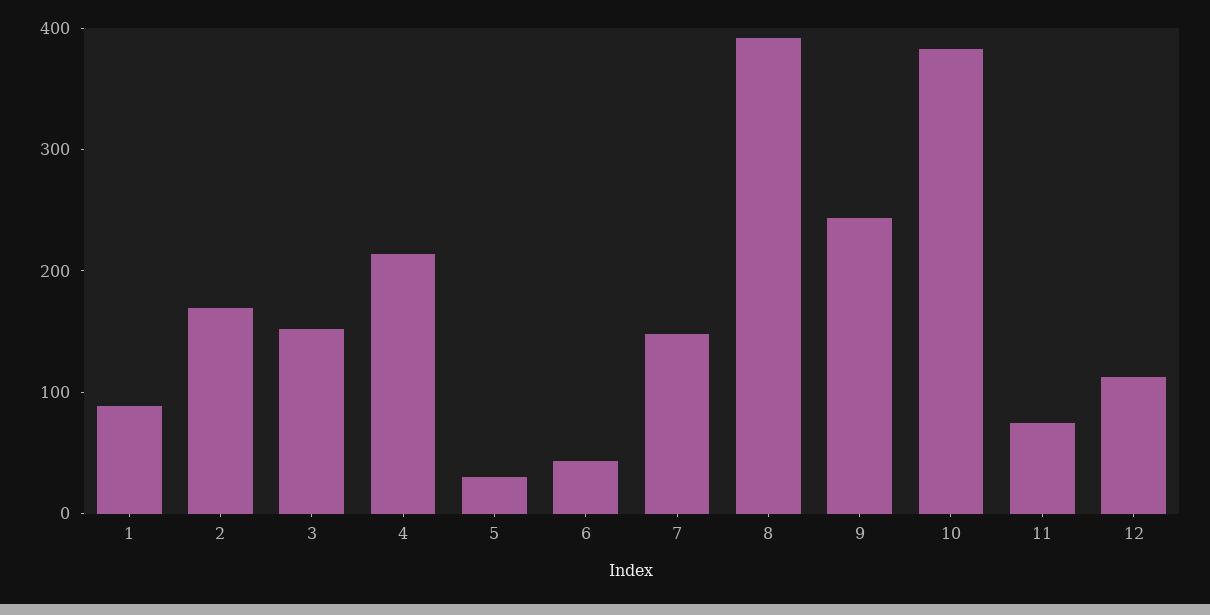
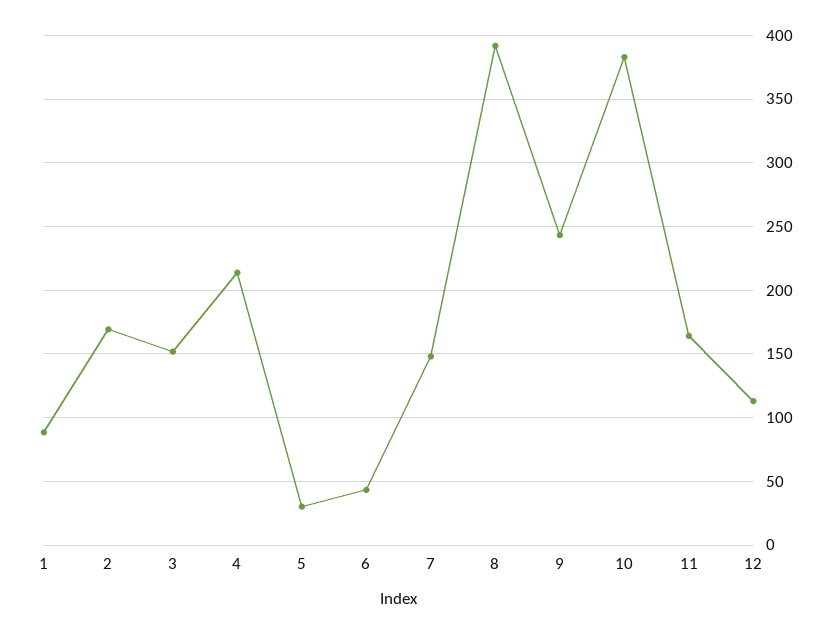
  {
    "1": 90,
    "2": 170,
    "3": 150,
    "4": 215,
    "5": 30,
    "6": 45,
    "7": 150,
    "8": 390,
    "9": 245,
    "10": 385,
-   "11": 80,
+   "11": 165,
    "12": 115
  }

